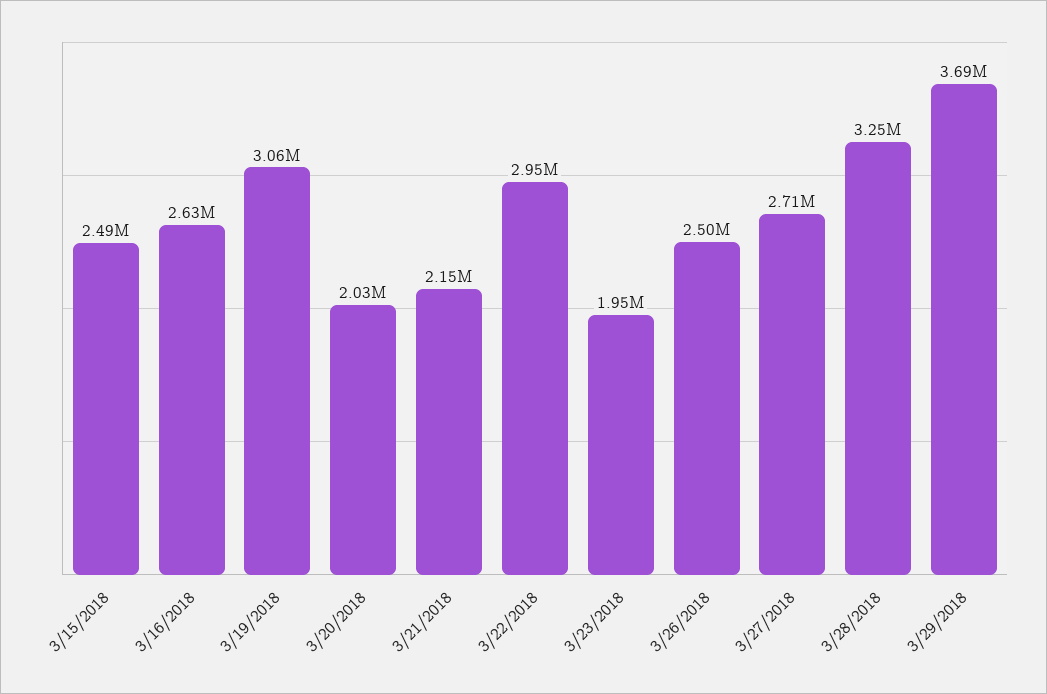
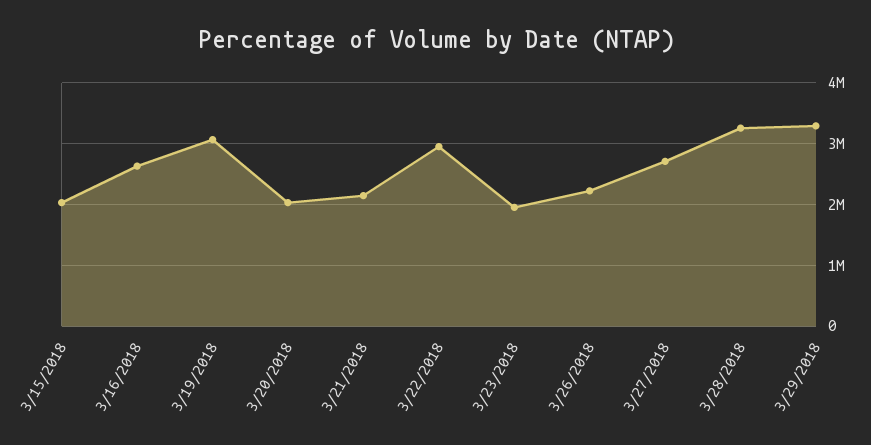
  {
-   "3/15/2018": 2490000,
+   "3/15/2018": 2000000,
    "3/16/2018": 2630000,
    "3/19/2018": 3060000,
    "3/20/2018": 2030000,
    "3/21/2018": 2150000,
    "3/22/2018": 2950000,
    "3/23/2018": 1950000,
-   "3/26/2018": 2500000,
+   "3/26/2018": 2200000,
    "3/27/2018": 2710000,
    "3/28/2018": 3250000,
-   "3/29/2018": 3690000
+   "3/29/2018": 3300000
  }

